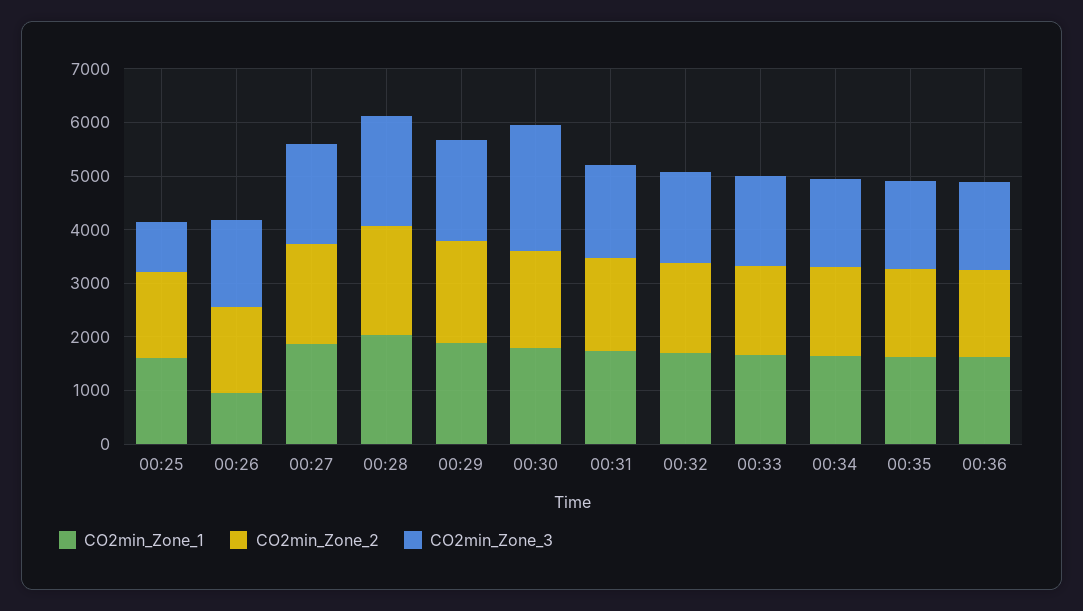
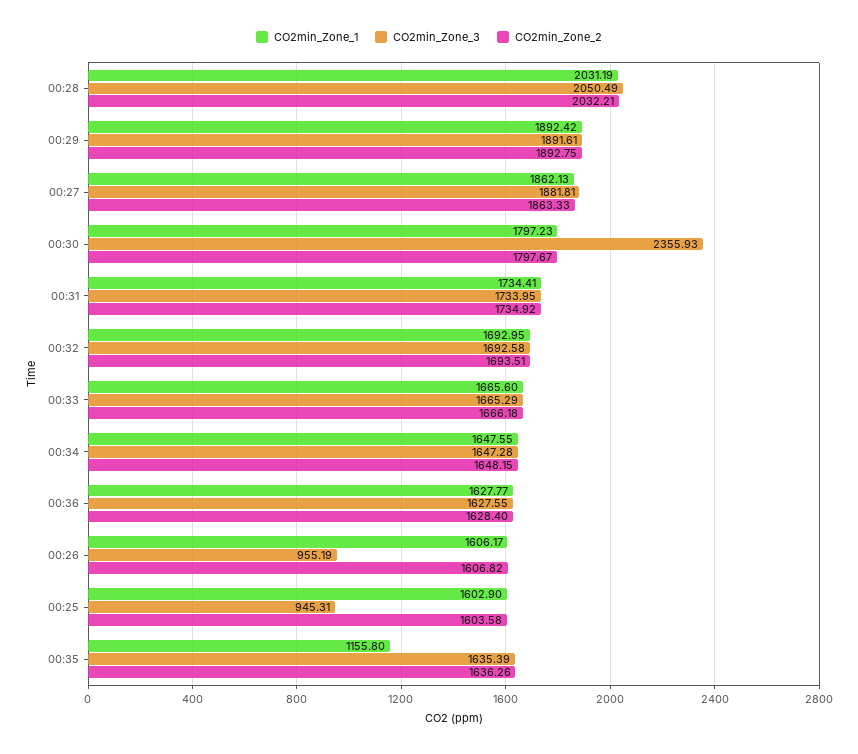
  {
    "CO2min_Zone_1": {
      "00:25": 1602.9,
-     "00:26": 1000,
+     "00:26": 1606.17,
      "00:27": 1862.13,
      "00:28": 2031.19,
      "00:29": 1892.42,
      "00:30": 1797.23,
      "00:31": 1734.41,
      "00:32": 1692.95,
      "00:33": 1665.6,
      "00:34": 1647.55,
-     "00:35": 1600,
+     "00:35": 1155.8,
      "00:36": 1627.77
    },
    "CO2min_Zone_2": {
      "00:25": 1603.58,
      "00:26": 1606.82,
      "00:27": 1863.33,
      "00:28": 2032.21,
      "00:29": 1892.75,
      "00:30": 1797.67,
      "00:31": 1734.92,
      "00:32": 1693.51,
      "00:33": 1666.18,
      "00:34": 1648.15,
      "00:35": 1636.26,
      "00:36": 1628.4
    },
    "CO2min_Zone_3": {
      "00:25": 945.31,
-     "00:26": 1600,
+     "00:26": 955.19,
      "00:27": 1881.81,
      "00:28": 2050.49,
      "00:29": 1891.61,
      "00:30": 2355.93,
      "00:31": 1733.95,
      "00:32": 1692.58,
      "00:33": 1665.29,
      "00:34": 1647.28,
      "00:35": 1635.39,
      "00:36": 1627.55
    }
  }

